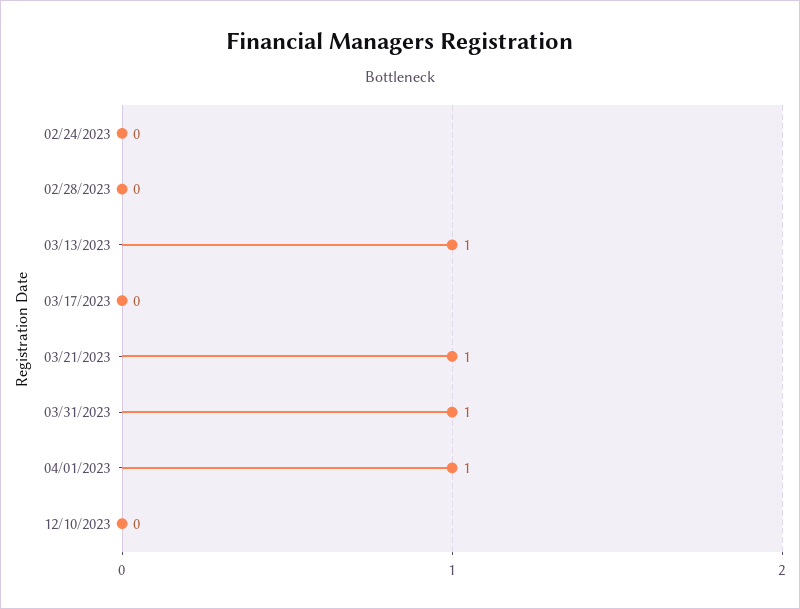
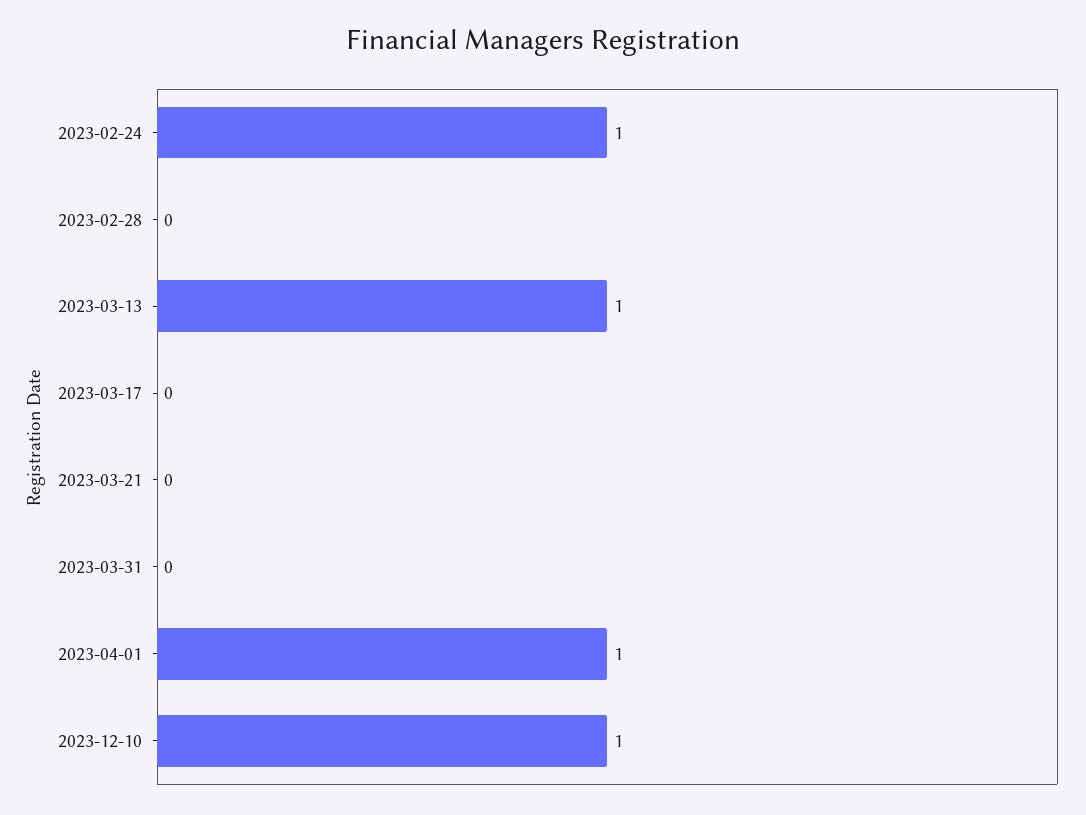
  {
-   "02/24/2023": 0,
+   "02/24/2023": 1,
    "02/28/2023": 0,
    "03/13/2023": 1,
    "03/17/2023": 0,
-   "03/21/2023": 1,
+   "03/21/2023": 0,
-   "03/31/2023": 1,
+   "03/31/2023": 0,
    "04/01/2023": 1,
-   "12/10/2023": 0
+   "12/10/2023": 1
  }

